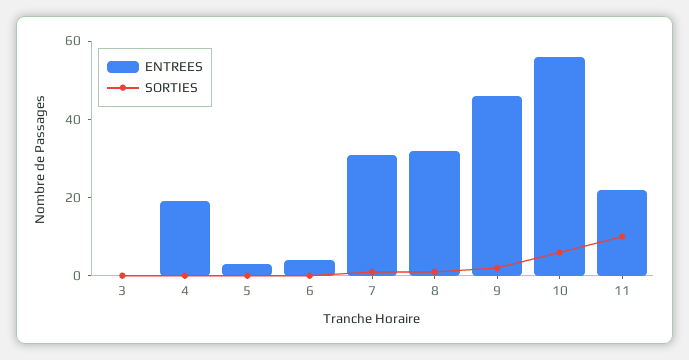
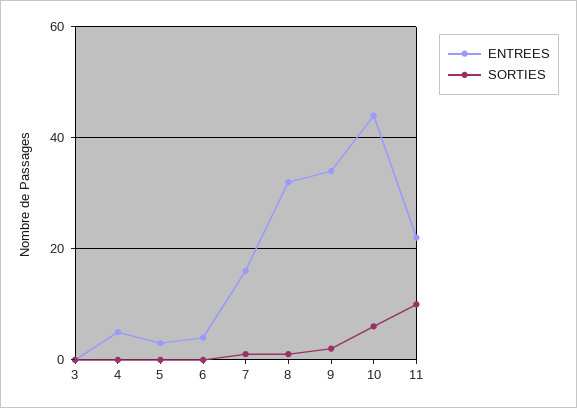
  {
    "ENTREES": {
      "3": 0,
-     "4": 20,
+     "4": 5,
      "5": 5,
      "6": 5,
-     "7": 30,
+     "7": 15,
      "8": 30,
-     "9": 45,
+     "9": 35,
-     "10": 55,
+     "10": 45,
      "11": 20
    },
    "SORTIES": {
      "3": 0,
      "4": 0,
      "5": 0,
      "6": 0,
      "7": 0,
      "8": 0,
      "9": 0,
      "10": 5,
      "11": 10
    }
  }

